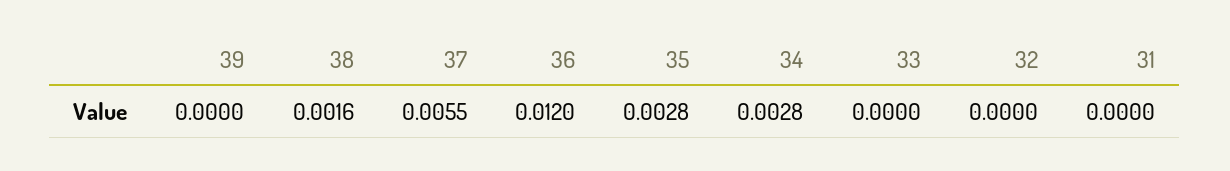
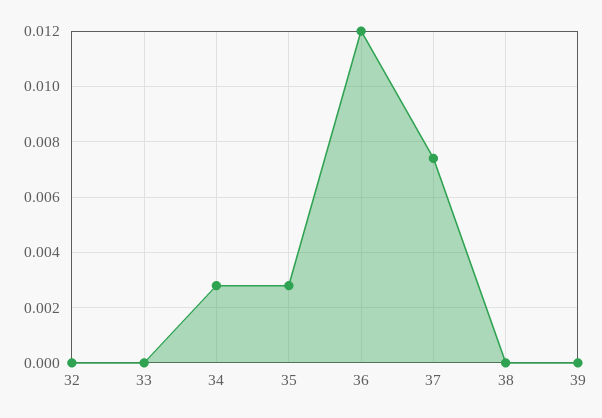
  {
    "39": 0,
-   "38": 0.0016,
+   "38": 0,
-   "37": 0.0055,
+   "37": 0.0075,
    "36": 0.012,
    "35": 0.0028,
    "34": 0.0028,
    "33": 0,
-   "32": 0,
+   "32": 0
-   "31": 0
  }

